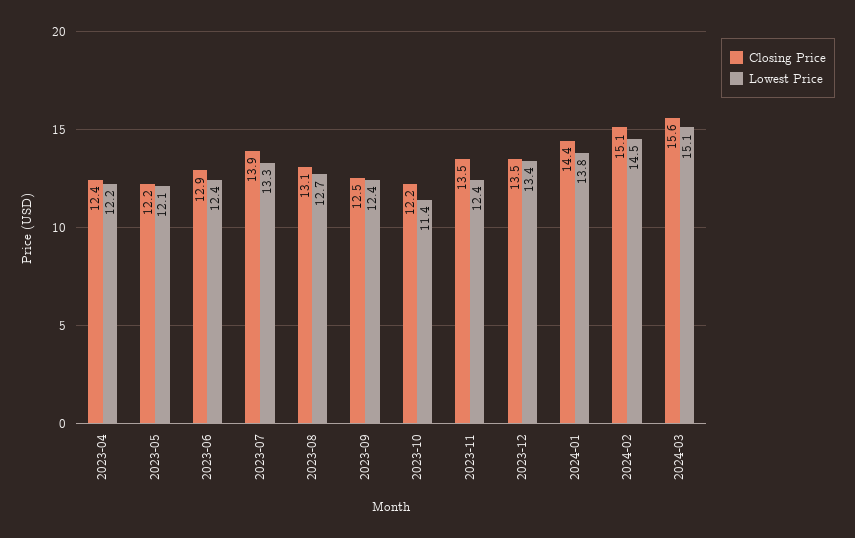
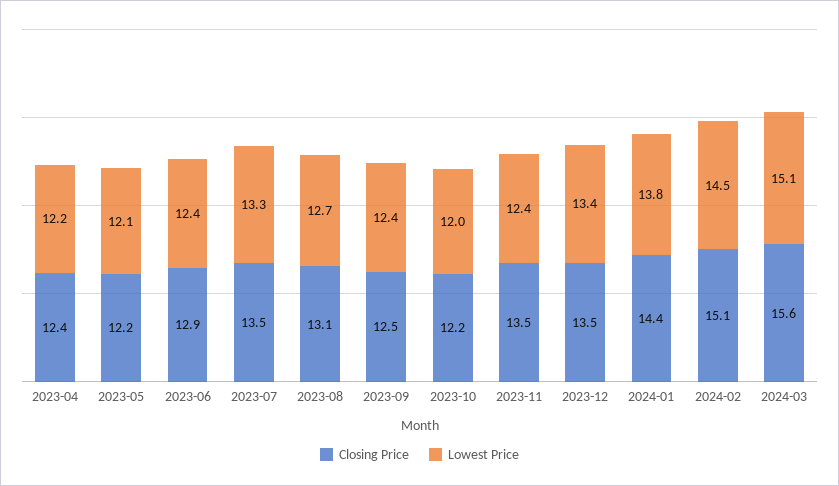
  {
    "Closing Price": {
      "2023-04": 12.4,
      "2023-05": 12.2,
      "2023-06": 12.9,
-     "2023-07": 13.9,
+     "2023-07": 13.5,
      "2023-08": 13.1,
      "2023-09": 12.5,
      "2023-10": 12.2,
      "2023-11": 13.5,
      "2023-12": 13.5,
      "2024-01": 14.4,
      "2024-02": 15.1,
      "2024-03": 15.6
    },
    "Lowest Price": {
      "2023-04": 12.2,
      "2023-05": 12.1,
      "2023-06": 12.4,
      "2023-07": 13.3,
      "2023-08": 12.7,
      "2023-09": 12.4,
-     "2023-10": 11.4,
+     "2023-10": 12,
      "2023-11": 12.4,
      "2023-12": 13.4,
      "2024-01": 13.8,
      "2024-02": 14.5,
      "2024-03": 15.1
    }
  }

